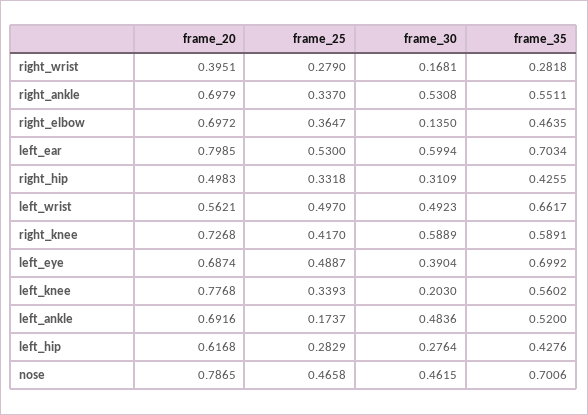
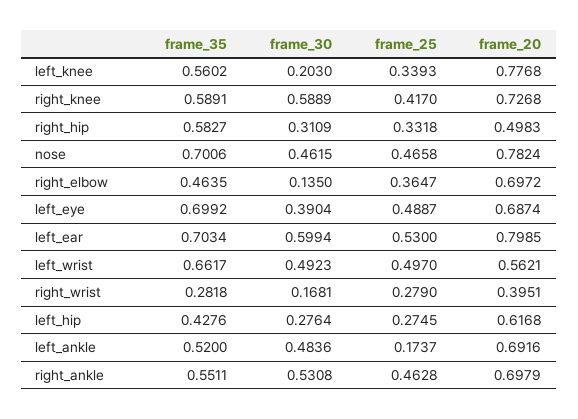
  {
    "frame_20": {
      "right_wrist": 0.3951,
      "right_ankle": 0.6979,
      "right_elbow": 0.6972,
      "left_ear": 0.7985,
      "right_hip": 0.4983,
      "left_wrist": 0.5621,
      "right_knee": 0.7268,
      "left_eye": 0.6874,
      "left_knee": 0.7768,
      "left_ankle": 0.6916,
      "left_hip": 0.6168,
-     "nose": 0.7865
+     "nose": 0.7824
    },
    "frame_25": {
      "right_wrist": 0.279,
-     "right_ankle": 0.337,
+     "right_ankle": 0.4628,
      "right_elbow": 0.3647,
      "left_ear": 0.53,
      "right_hip": 0.3318,
      "left_wrist": 0.497,
      "right_knee": 0.417,
      "left_eye": 0.4887,
      "left_knee": 0.3393,
      "left_ankle": 0.1737,
-     "left_hip": 0.2829,
+     "left_hip": 0.2745,
      "nose": 0.4658
    },
    "frame_30": {
      "right_wrist": 0.1681,
      "right_ankle": 0.5308,
      "right_elbow": 0.135,
      "left_ear": 0.5994,
      "right_hip": 0.3109,
      "left_wrist": 0.4923,
      "right_knee": 0.5889,
      "left_eye": 0.3904,
      "left_knee": 0.203,
      "left_ankle": 0.4836,
      "left_hip": 0.2764,
      "nose": 0.4615
    },
    "frame_35": {
      "right_wrist": 0.2818,
      "right_ankle": 0.5511,
      "right_elbow": 0.4635,
      "left_ear": 0.7034,
-     "right_hip": 0.4255,
+     "right_hip": 0.5827,
      "left_wrist": 0.6617,
      "right_knee": 0.5891,
      "left_eye": 0.6992,
      "left_knee": 0.5602,
      "left_ankle": 0.52,
      "left_hip": 0.4276,
      "nose": 0.7006
    }
  }

